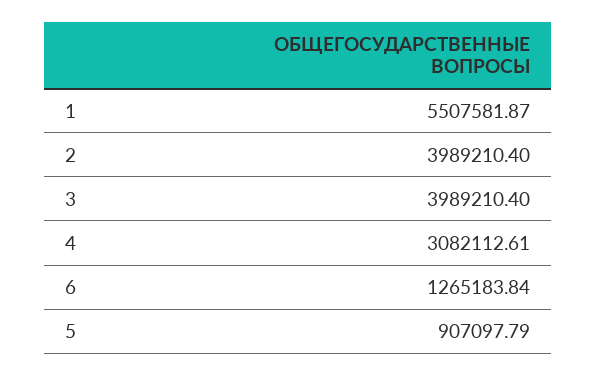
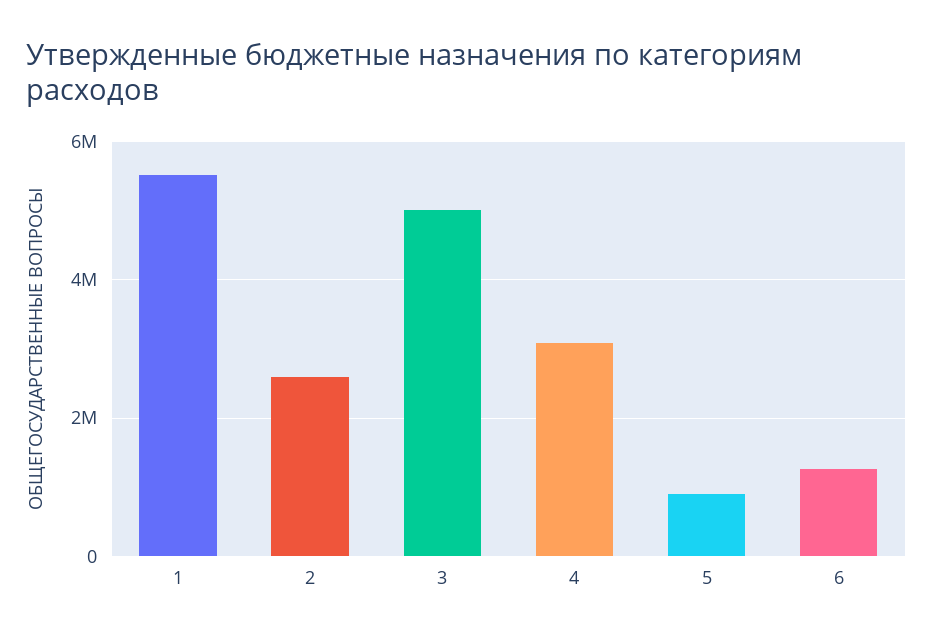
  {
    "1": 5507581.87,
-   "2": 3989210.4,
+   "2": 2600000,
-   "3": 3989210.4,
+   "3": 5000000,
    "4": 3082112.61,
    "6": 1265183.84,
    "5": 907097.79
  }

